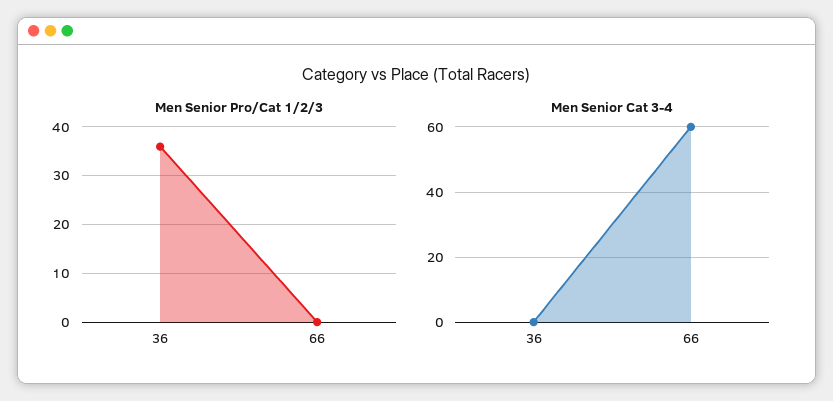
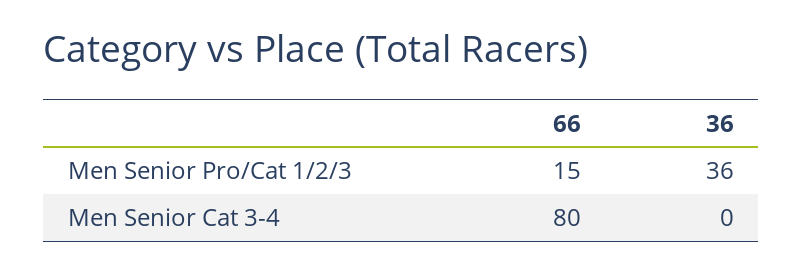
  {
    "Men Senior Pro/Cat 1/2/3": {
      "36": 36,
-     "66": 0
+     "66": 15
    },
    "Men Senior Cat 3-4": {
      "36": 0,
-     "66": 60
+     "66": 80
    }
  }

